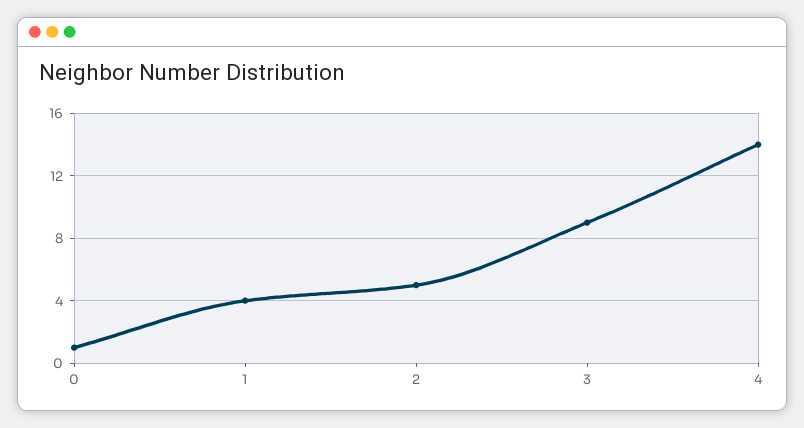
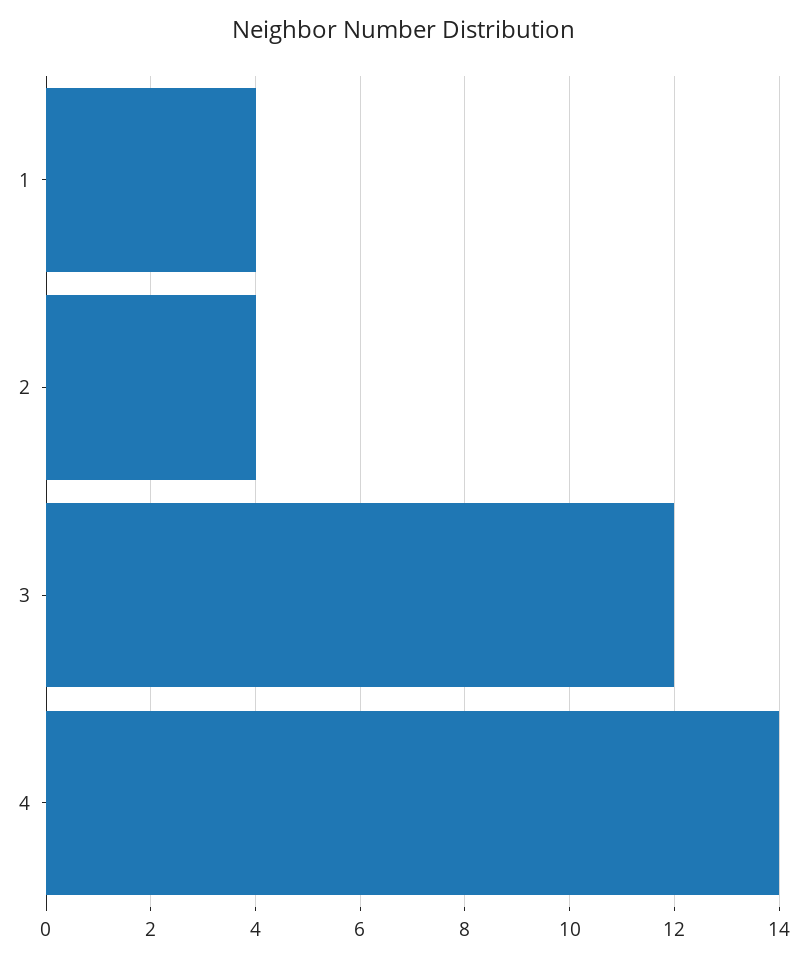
  {
-   "0": 1,
    "1": 4,
-   "2": 5,
+   "2": 4,
-   "3": 9,
+   "3": 12,
    "4": 14
  }

